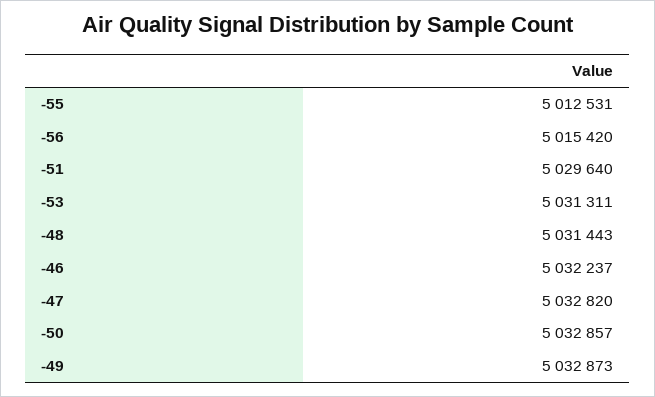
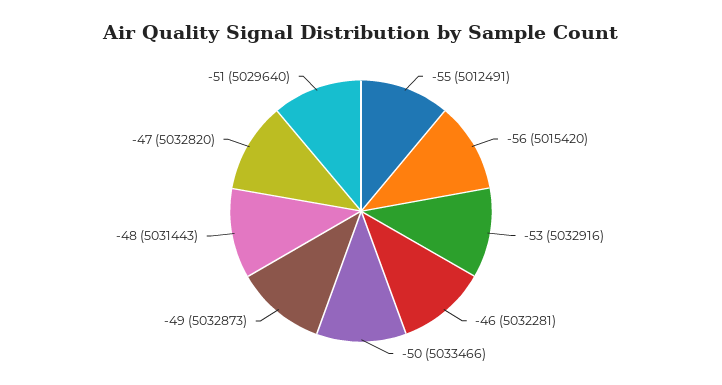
  {
-   "-55": 5012531,
+   "-55": 5012491,
    "-56": 5015420,
    "-51": 5029640,
-   "-53": 5031311,
+   "-53": 5032916,
    "-48": 5031443,
-   "-46": 5032237,
+   "-46": 5032281,
    "-47": 5032820,
-   "-50": 5032857,
+   "-50": 5033466,
    "-49": 5032873
  }

